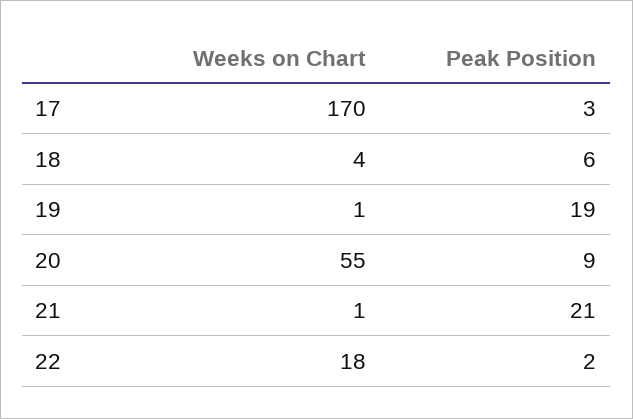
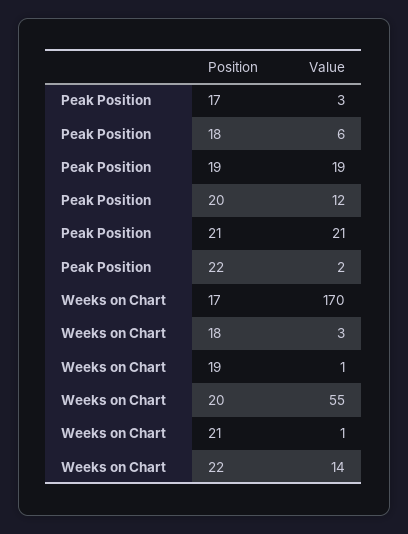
  {
    "Weeks on Chart": {
      "17": 170,
-     "18": 4,
+     "18": 3,
      "19": 1,
      "20": 55,
      "21": 1,
-     "22": 18
+     "22": 14
    },
    "Peak Position": {
      "17": 3,
      "18": 6,
      "19": 19,
-     "20": 9,
+     "20": 12,
      "21": 21,
      "22": 2
    }
  }

